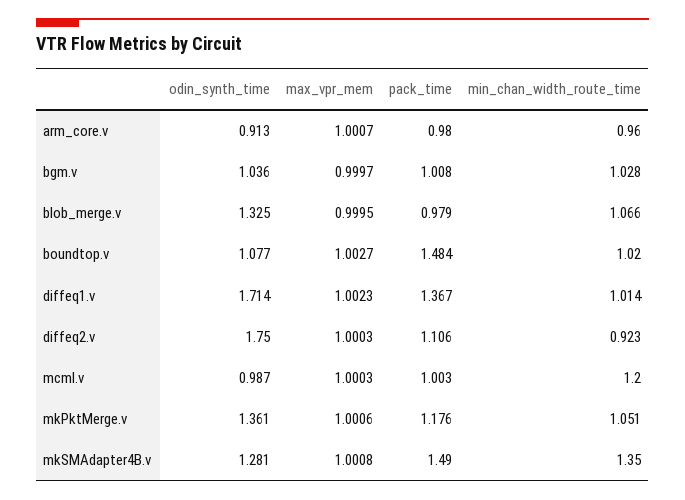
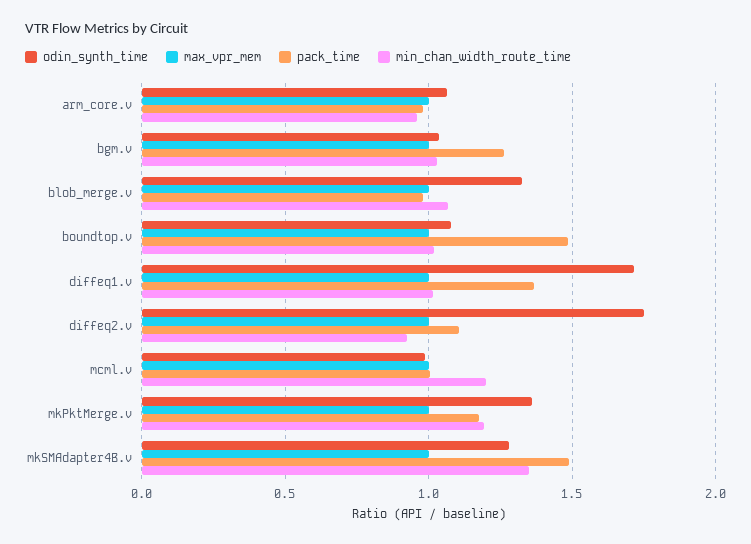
  {
    "odin_synth_time": {
-     "arm_core.v": 0.913,
+     "arm_core.v": 1.05,
      "bgm.v": 1.036,
      "blob_merge.v": 1.325,
      "boundtop.v": 1.077,
      "diffeq1.v": 1.714,
      "diffeq2.v": 1.75,
      "mcml.v": 0.987,
      "mkPktMerge.v": 1.361,
      "mkSMAdapter4B.v": 1.281
    },
    "max_vpr_mem": {
      "arm_core.v": 1.0007,
      "bgm.v": 0.9997,
      "blob_merge.v": 0.9995,
      "boundtop.v": 1.0027,
      "diffeq1.v": 1.0023,
      "diffeq2.v": 1.0003,
      "mcml.v": 1.0003,
      "mkPktMerge.v": 1.0006,
      "mkSMAdapter4B.v": 1.0008
    },
    "pack_time": {
      "arm_core.v": 0.98,
-     "bgm.v": 1.008,
+     "bgm.v": 1.25,
      "blob_merge.v": 0.979,
      "boundtop.v": 1.484,
      "diffeq1.v": 1.367,
      "diffeq2.v": 1.106,
      "mcml.v": 1.003,
      "mkPktMerge.v": 1.176,
      "mkSMAdapter4B.v": 1.49
    },
    "min_chan_width_route_time": {
      "arm_core.v": 0.96,
      "bgm.v": 1.028,
      "blob_merge.v": 1.066,
      "boundtop.v": 1.02,
      "diffeq1.v": 1.014,
      "diffeq2.v": 0.923,
      "mcml.v": 1.2,
-     "mkPktMerge.v": 1.051,
+     "mkPktMerge.v": 1.2,
      "mkSMAdapter4B.v": 1.35
    }
  }

